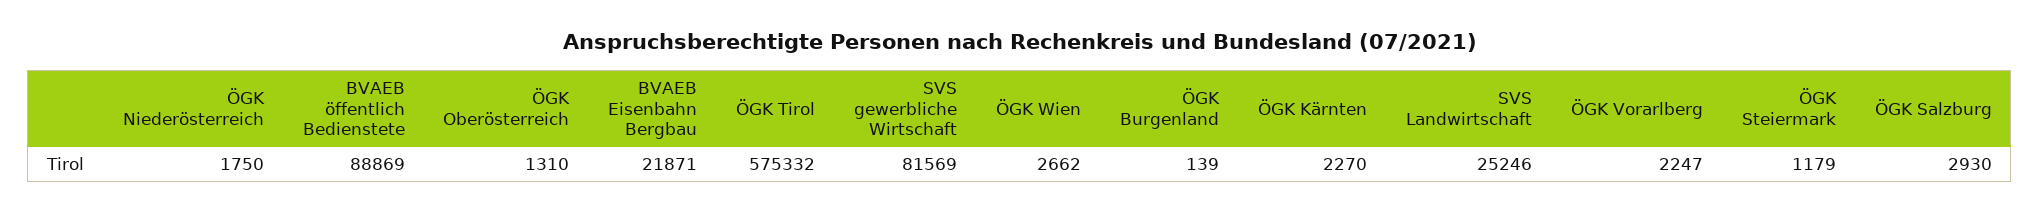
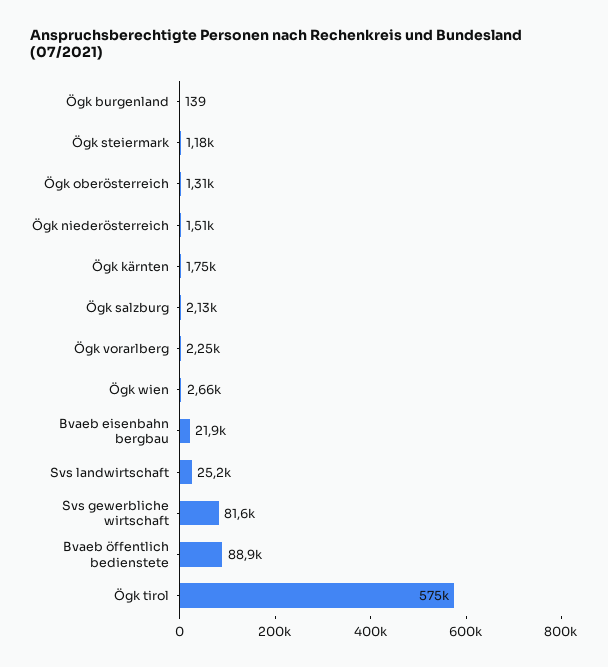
  {
-   "ÖGK Niederösterreich": 1750,
+   "ÖGK Niederösterreich": 1510,
    "BVAEB öffentlich Bedienstete": 88869,
    "ÖGK Oberösterreich": 1310,
    "BVAEB Eisenbahn Bergbau": 21871,
    "ÖGK Tirol": 575332,
    "SVS gewerbliche Wirtschaft": 81569,
    "ÖGK Wien": 2662,
    "ÖGK Burgenland": 139,
-   "ÖGK Kärnten": 2270,
+   "ÖGK Kärnten": 1750,
    "SVS Landwirtschaft": 25246,
    "ÖGK Vorarlberg": 2247,
    "ÖGK Steiermark": 1179,
-   "ÖGK Salzburg": 2930
+   "ÖGK Salzburg": 2130
  }

